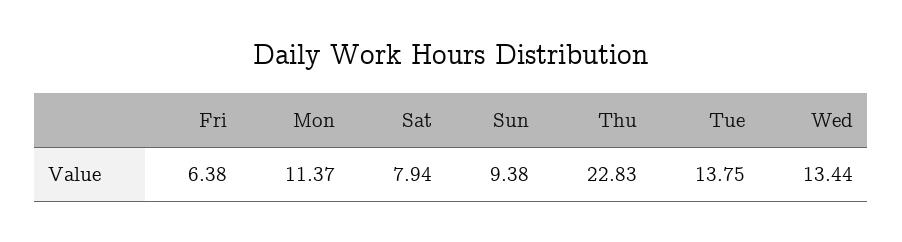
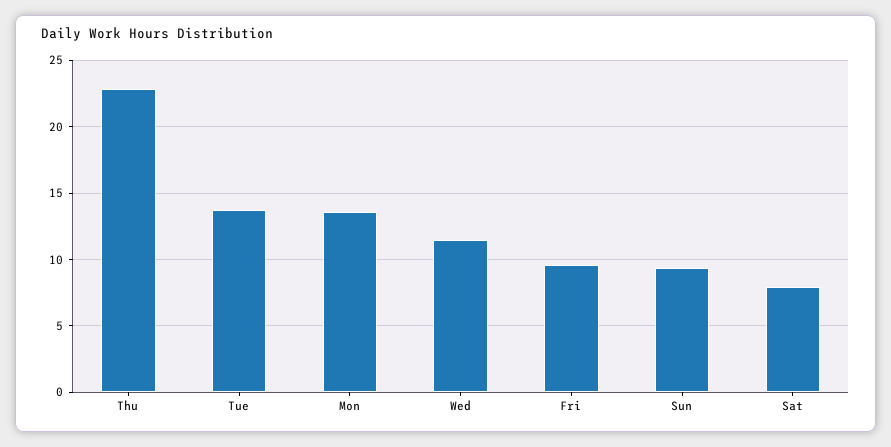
  {
-   "Fri": 6.38,
+   "Fri": 9.5,
-   "Mon": 11.37,
+   "Mon": 13.5,
    "Sat": 7.94,
    "Sun": 9.38,
    "Thu": 22.83,
    "Tue": 13.75,
-   "Wed": 13.44
+   "Wed": 11.5
  }

